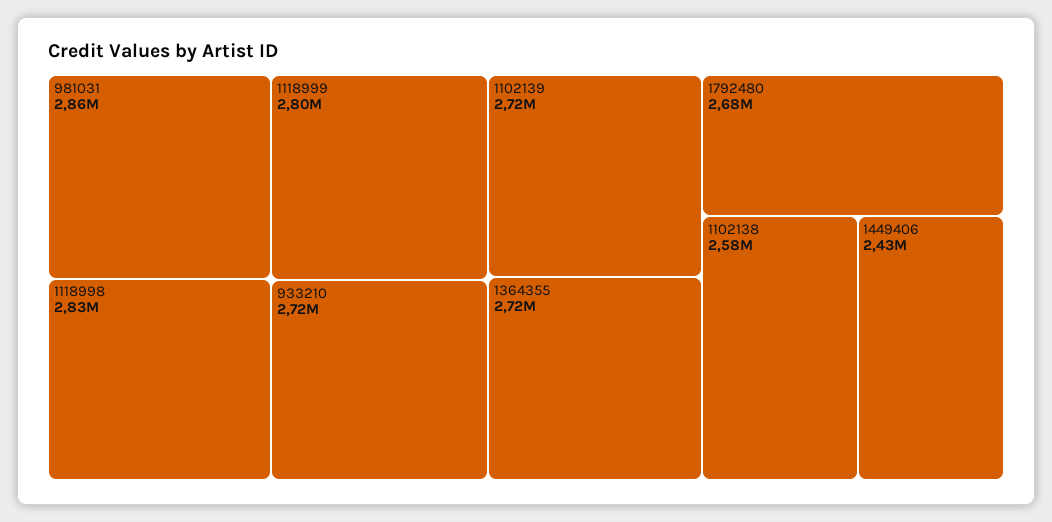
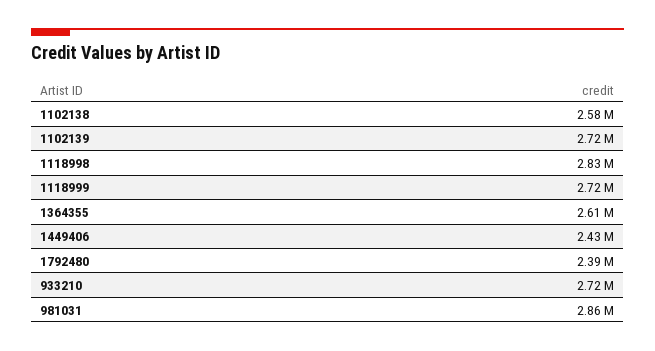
  {
    "981031": 2860000,
    "1118998": 2830000,
-   "1118999": 2800000,
+   "1118999": 2720000,
    "933210": 2720000,
    "1102139": 2720000,
-   "1364355": 2720000,
+   "1364355": 2610000,
-   "1792480": 2680000,
+   "1792480": 2390000,
    "1102138": 2580000,
    "1449406": 2430000
  }

